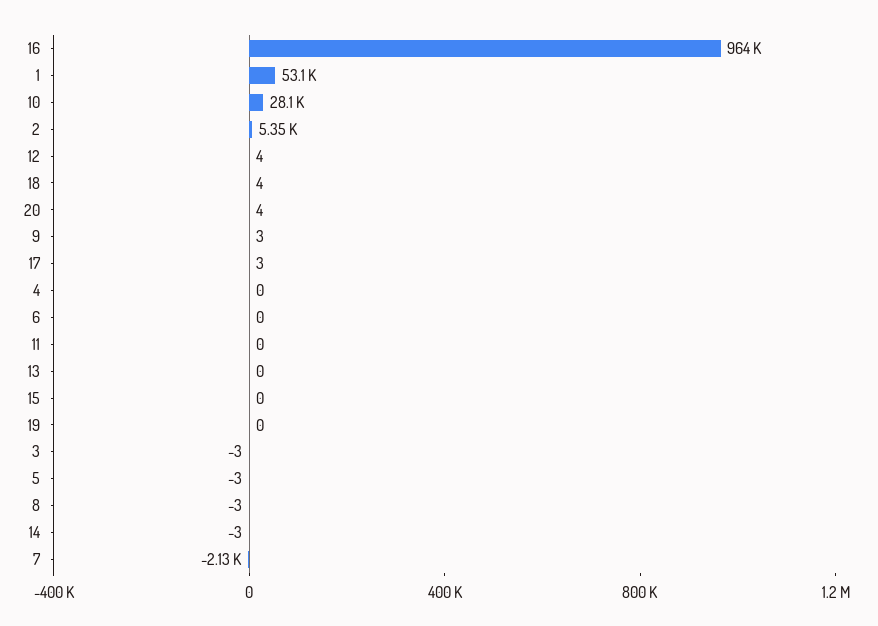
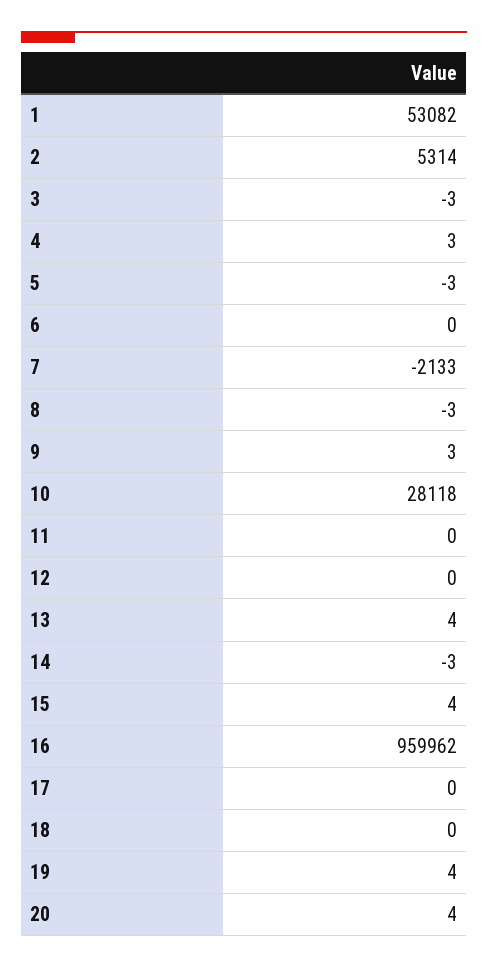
  {
-   "16": 964000,
+   "16": 959962,
    "1": 53082,
    "10": 28118,
-   "2": 5350,
+   "2": 5314,
-   "12": 4,
+   "12": 0,
-   "18": 4,
+   "18": 0,
    "20": 4,
    "9": 3,
-   "17": 3,
+   "17": 0,
-   "4": 0,
+   "4": 3,
    "6": 0,
    "11": 0,
-   "13": 0,
+   "13": 4,
-   "15": 0,
+   "15": 4,
-   "19": 0,
+   "19": 4,
    "3": -3,
    "5": -3,
    "8": -3,
    "14": -3,
    "7": -2133
  }

